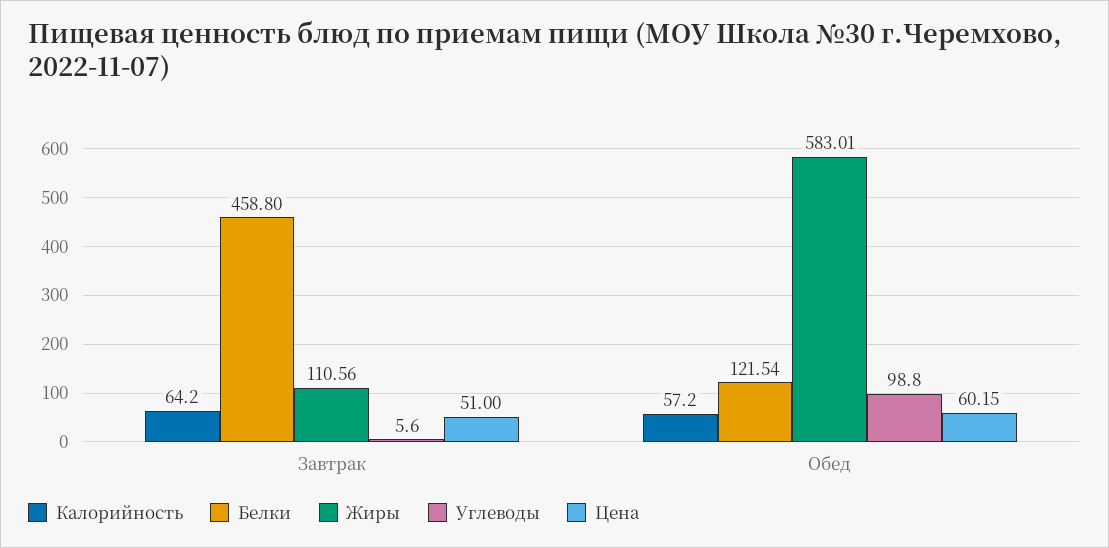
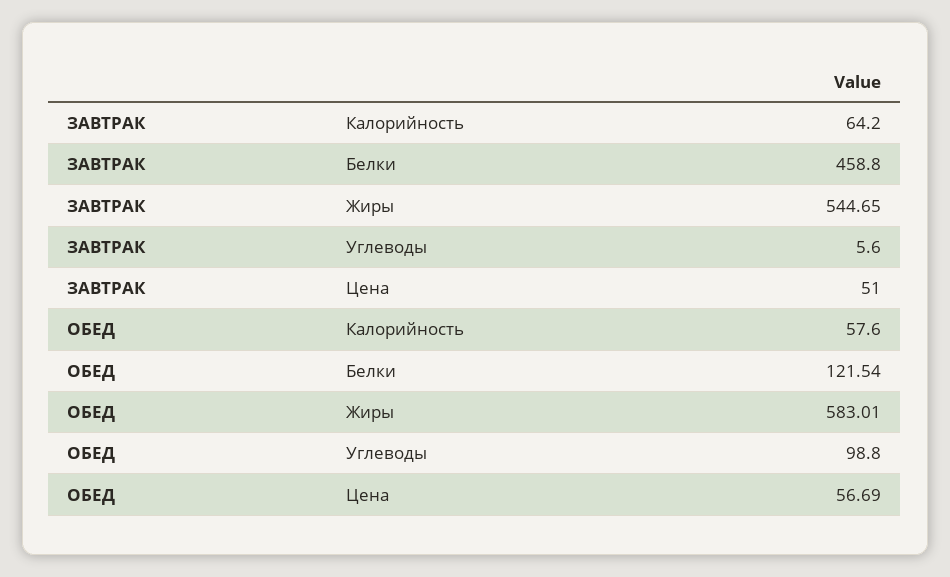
  {
    "Калорийность": {
      "Завтрак": 64.2,
-     "Обед": 57.2
+     "Обед": 57.6
    },
    "Белки": {
      "Завтрак": 458.8,
      "Обед": 121.54
    },
    "Жиры": {
-     "Завтрак": 110.56,
+     "Завтрак": 544.65,
      "Обед": 583.01
    },
    "Углеводы": {
      "Завтрак": 5.6,
      "Обед": 98.8
    },
    "Цена": {
      "Завтрак": 51,
-     "Обед": 60.15
+     "Обед": 56.69
    }
  }

